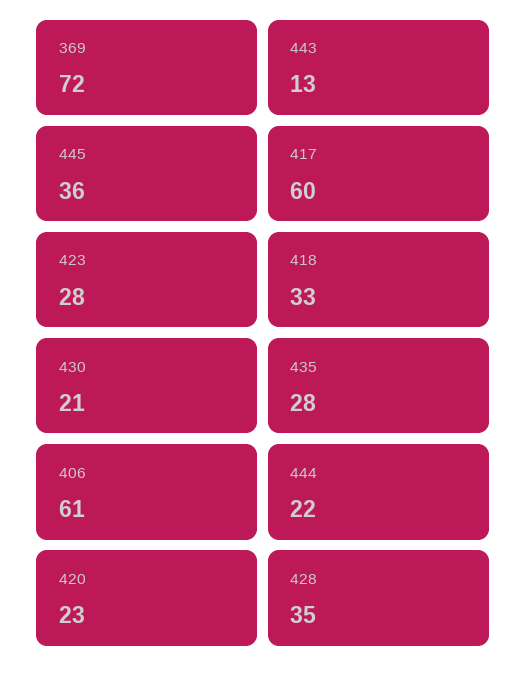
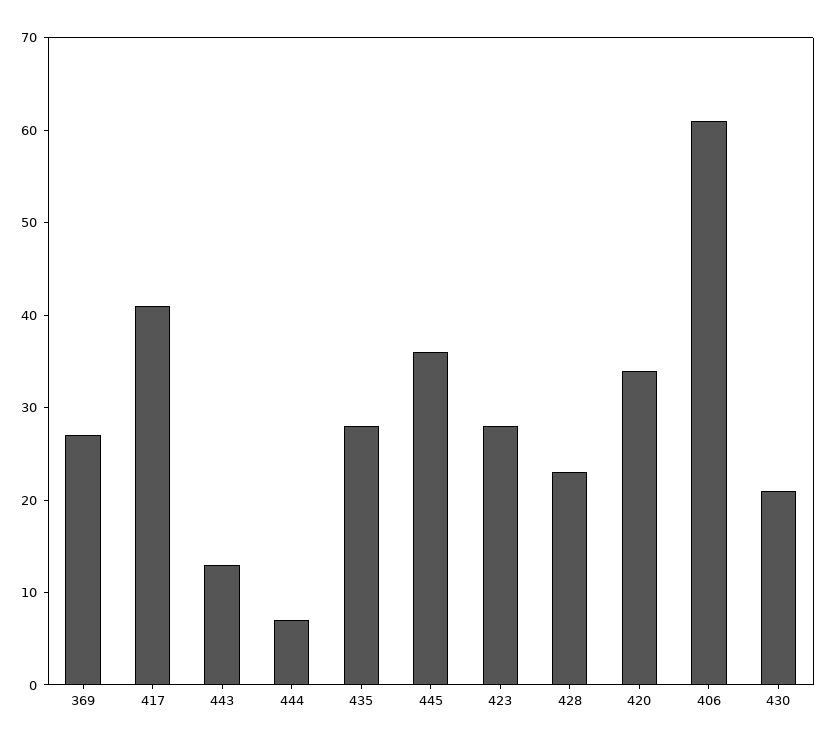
  {
-   "369": 72,
+   "369": 27,
    "443": 13,
    "445": 36,
-   "417": 60,
+   "417": 41,
    "423": 28,
-   "418": 33,
    "430": 21,
    "435": 28,
    "406": 61,
-   "444": 22,
+   "444": 7,
-   "420": 23,
+   "420": 34,
-   "428": 35
+   "428": 23
  }

